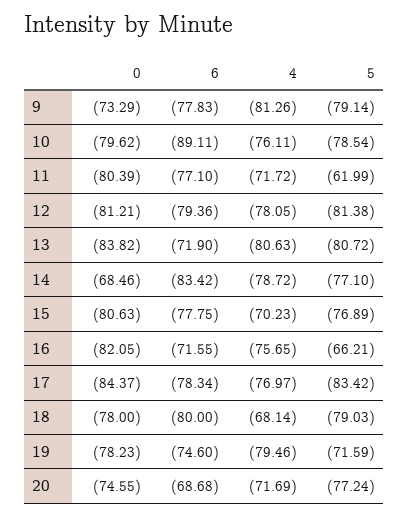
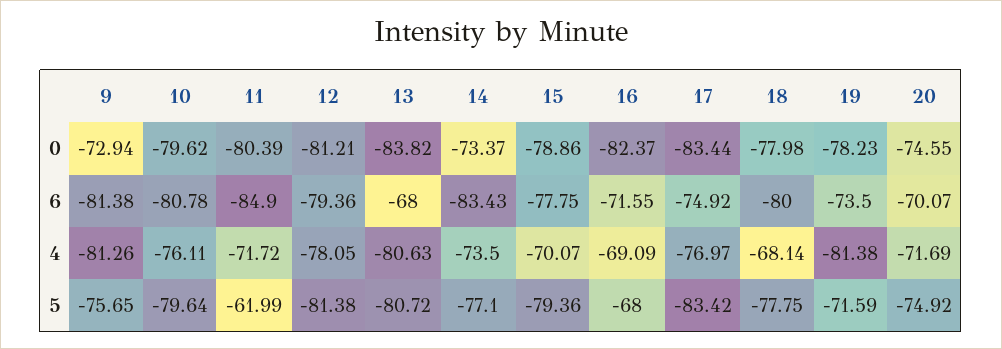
  {
    "0": {
-     "9": -73.29,
+     "9": -72.94,
      "10": -79.62,
      "11": -80.39,
      "12": -81.21,
      "13": -83.82,
-     "14": -68.46,
+     "14": -73.37,
-     "15": -80.63,
+     "15": -78.86,
-     "16": -82.05,
+     "16": -82.37,
-     "17": -84.37,
+     "17": -83.44,
-     "18": -78,
+     "18": -77.98,
      "19": -78.23,
      "20": -74.55
    },
    "6": {
-     "9": -77.83,
+     "9": -81.38,
-     "10": -89.11,
+     "10": -80.78,
-     "11": -77.1,
+     "11": -84.9,
      "12": -79.36,
-     "13": -71.9,
+     "13": -68,
-     "14": -83.42,
+     "14": -83.43,
      "15": -77.75,
      "16": -71.55,
-     "17": -78.34,
+     "17": -74.92,
      "18": -80,
-     "19": -74.6,
+     "19": -73.5,
-     "20": -68.68
+     "20": -70.07
    },
    "4": {
      "9": -81.26,
      "10": -76.11,
      "11": -71.72,
      "12": -78.05,
      "13": -80.63,
-     "14": -78.72,
+     "14": -73.5,
-     "15": -70.23,
+     "15": -70.07,
-     "16": -75.65,
+     "16": -69.09,
      "17": -76.97,
      "18": -68.14,
-     "19": -79.46,
+     "19": -81.38,
      "20": -71.69
    },
    "5": {
-     "9": -79.14,
+     "9": -75.65,
-     "10": -78.54,
+     "10": -79.64,
      "11": -61.99,
      "12": -81.38,
      "13": -80.72,
      "14": -77.1,
-     "15": -76.89,
+     "15": -79.36,
-     "16": -66.21,
+     "16": -68,
      "17": -83.42,
-     "18": -79.03,
+     "18": -77.75,
      "19": -71.59,
-     "20": -77.24
+     "20": -74.92
    }
  }

